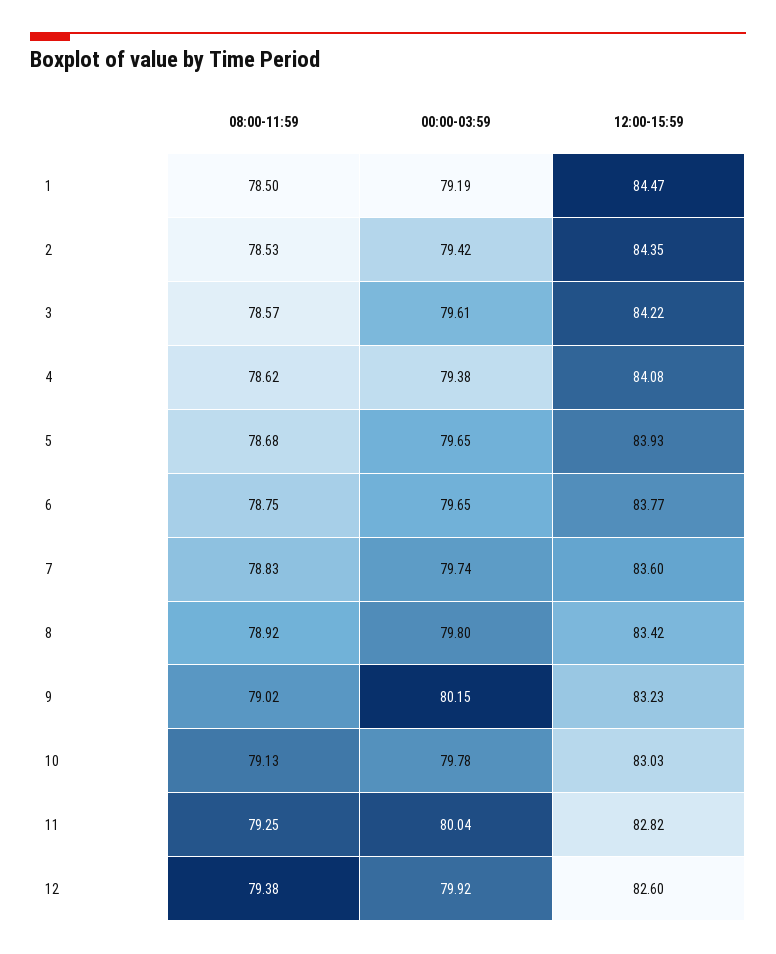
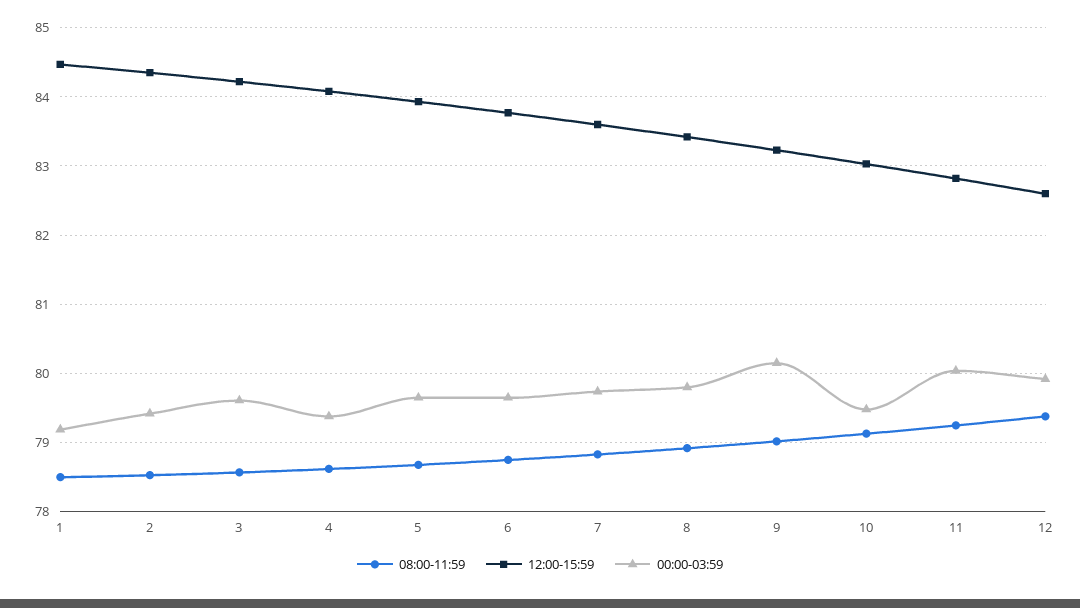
  {
    "08:00-11:59": {
      "1": 78.5,
      "2": 78.53,
      "3": 78.57,
      "4": 78.62,
      "5": 78.68,
      "6": 78.75,
      "7": 78.83,
      "8": 78.92,
      "9": 79.02,
      "10": 79.13,
      "11": 79.25,
      "12": 79.38
    },
    "00:00-03:59": {
      "1": 79.19,
      "2": 79.42,
      "3": 79.61,
      "4": 79.38,
      "5": 79.65,
      "6": 79.65,
      "7": 79.74,
      "8": 79.8,
      "9": 80.15,
-     "10": 79.78,
+     "10": 79.5,
      "11": 80.04,
      "12": 79.92
    },
    "12:00-15:59": {
      "1": 84.47,
      "2": 84.35,
      "3": 84.22,
      "4": 84.08,
      "5": 83.93,
      "6": 83.77,
      "7": 83.6,
      "8": 83.42,
      "9": 83.23,
      "10": 83.03,
      "11": 82.82,
      "12": 82.6
    }
  }

